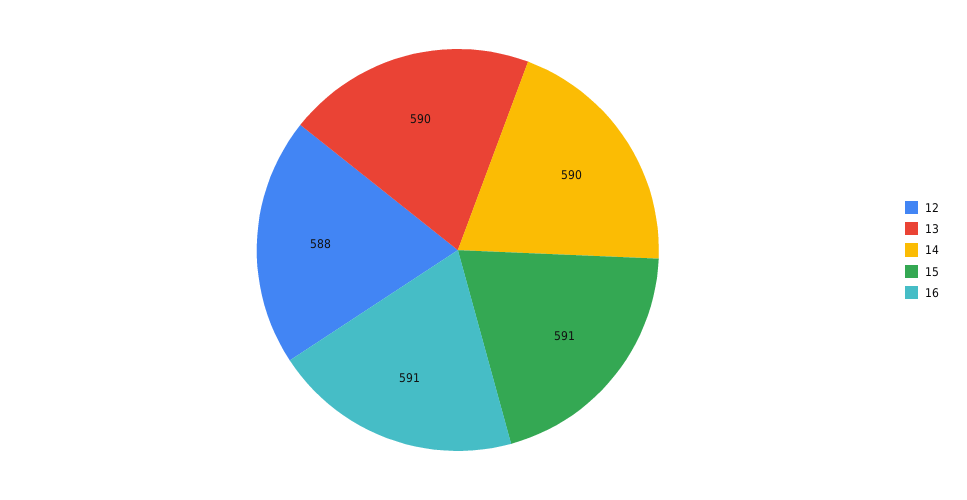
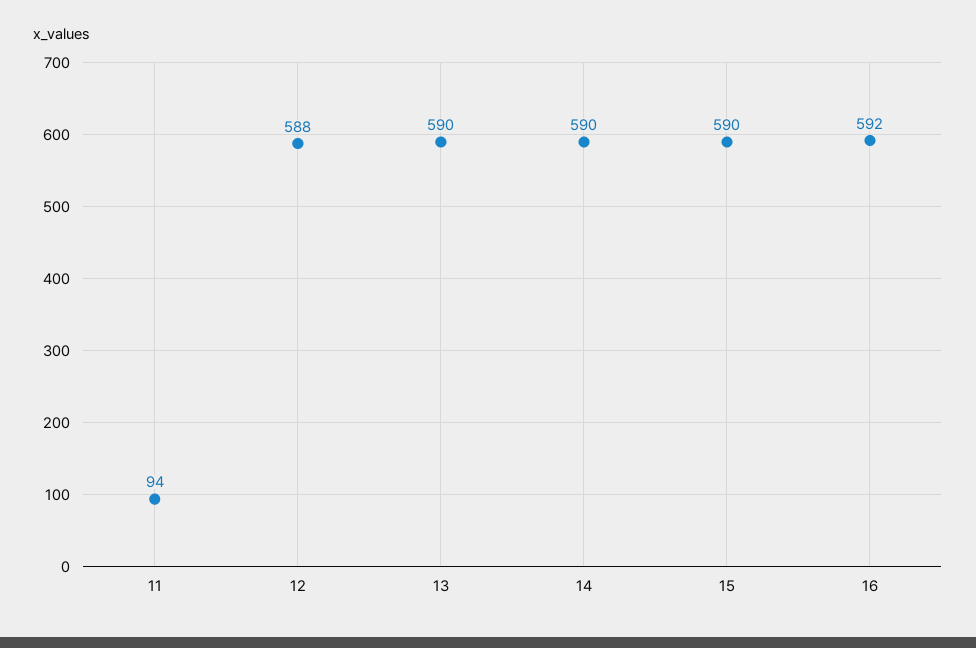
  {
    "12": 588,
    "13": 590,
    "14": 590,
-   "15": 591,
+   "15": 590,
-   "16": 591
+   "16": 592,
+   "11": 94
  }

